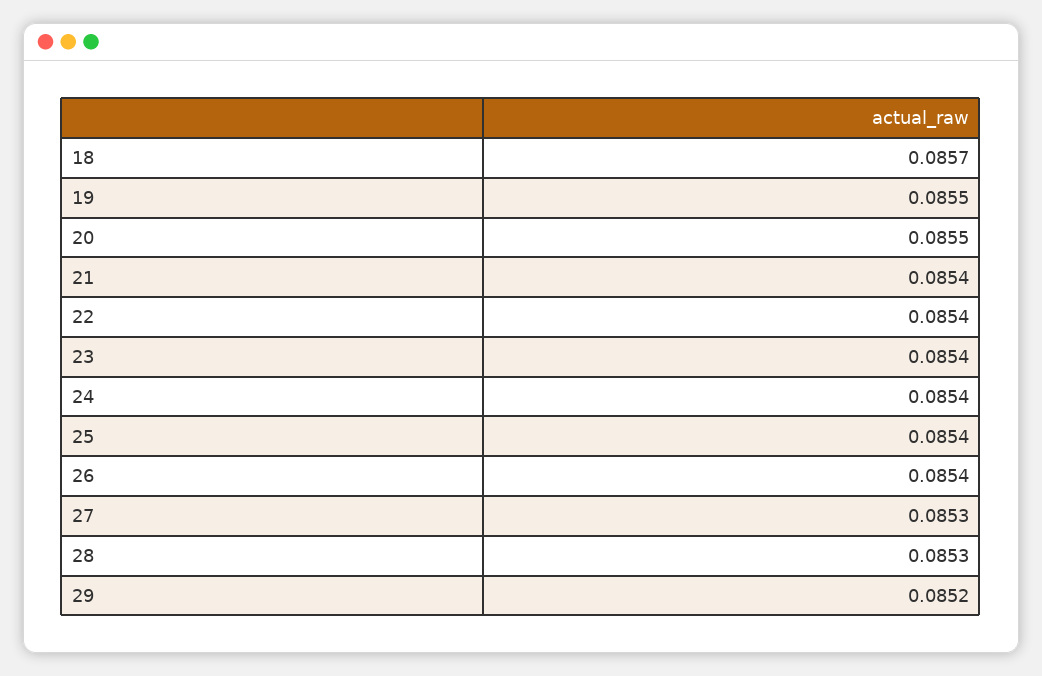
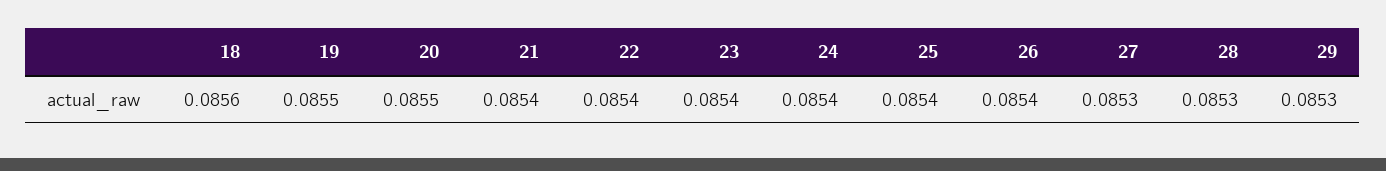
  {
-   "18": 0.0857,
+   "18": 0.0856,
    "19": 0.0855,
    "20": 0.0855,
    "21": 0.0854,
    "22": 0.0854,
    "23": 0.0854,
    "24": 0.0854,
    "25": 0.0854,
    "26": 0.0854,
    "27": 0.0853,
    "28": 0.0853,
-   "29": 0.0852
+   "29": 0.0853
  }

